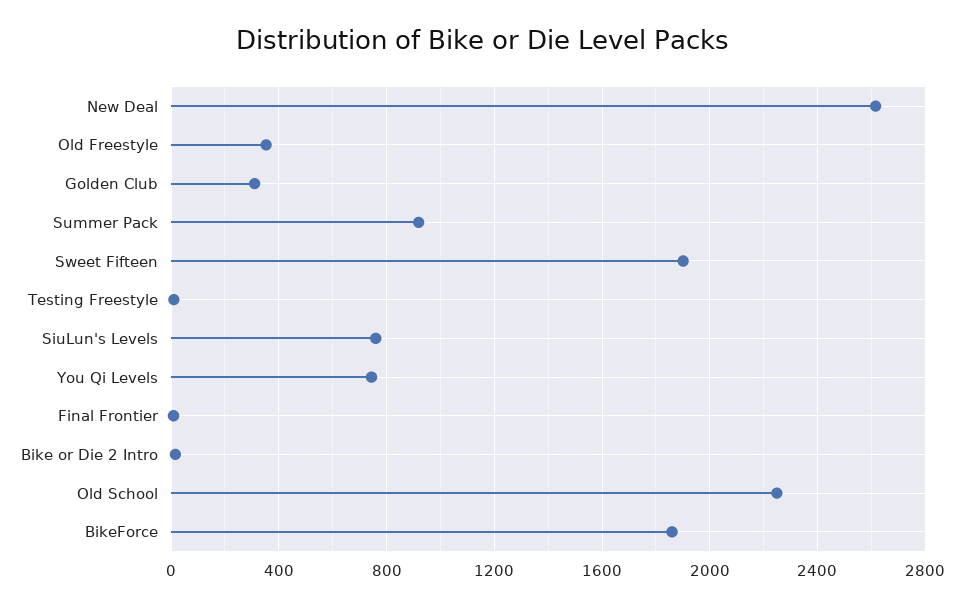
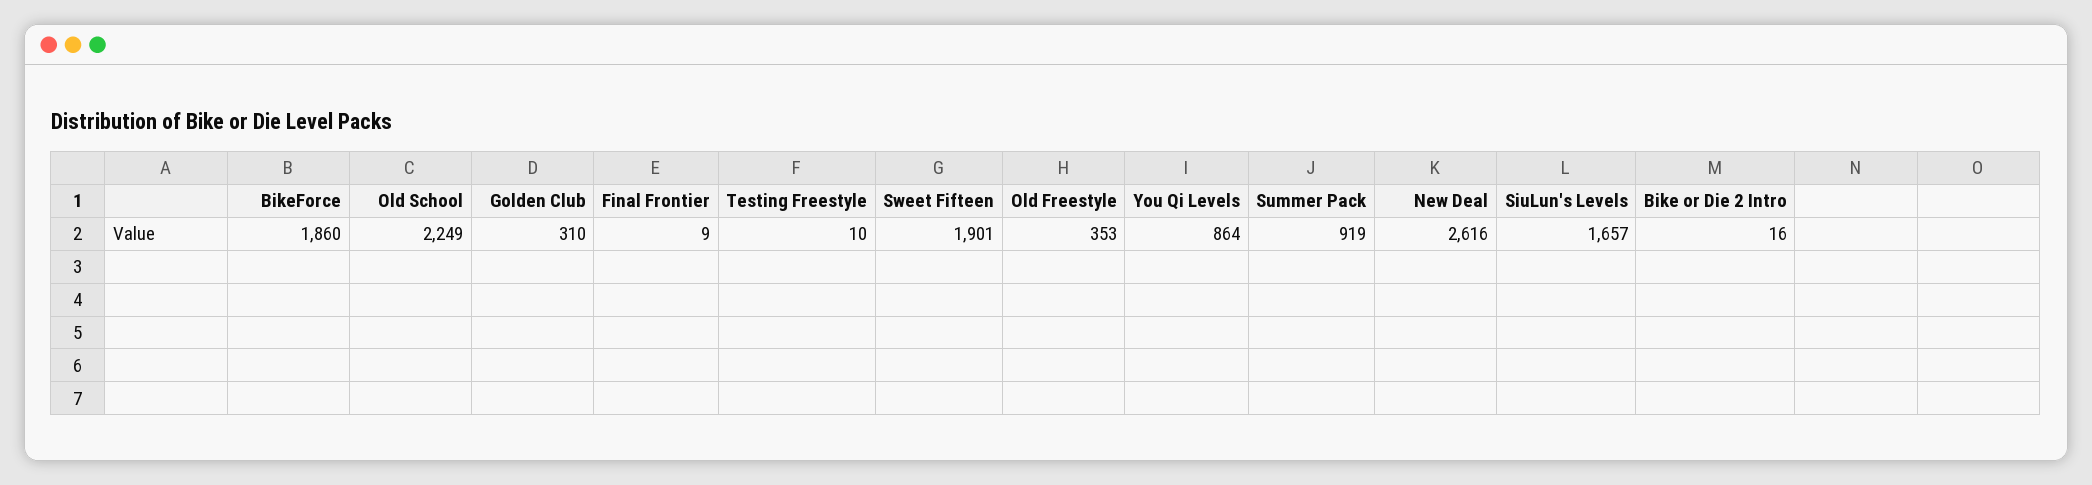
  {
    "New Deal": 2616,
    "Old Freestyle": 353,
    "Golden Club": 310,
    "Summer Pack": 919,
    "Sweet Fifteen": 1901,
    "Testing Freestyle": 10,
-   "SiuLun's Levels": 750,
+   "SiuLun's Levels": 1657,
-   "You Qi Levels": 750,
+   "You Qi Levels": 864,
    "Final Frontier": 9,
    "Bike or Die 2 Intro": 16,
    "Old School": 2249,
    "BikeForce": 1860
  }

